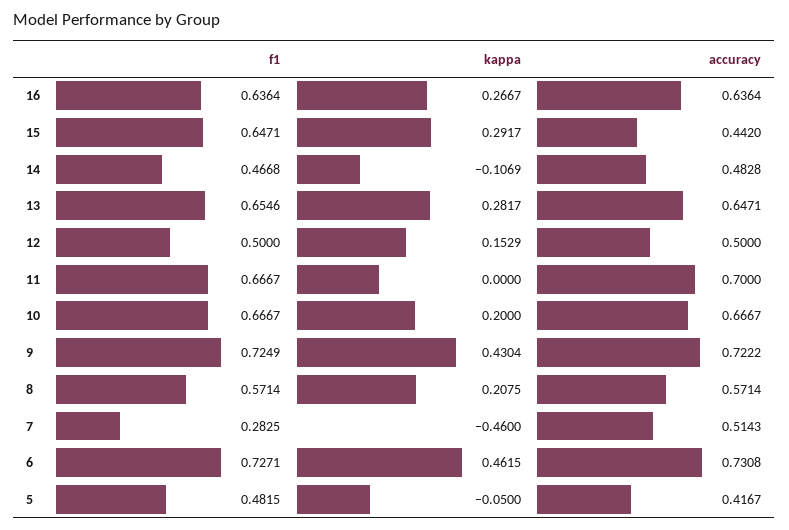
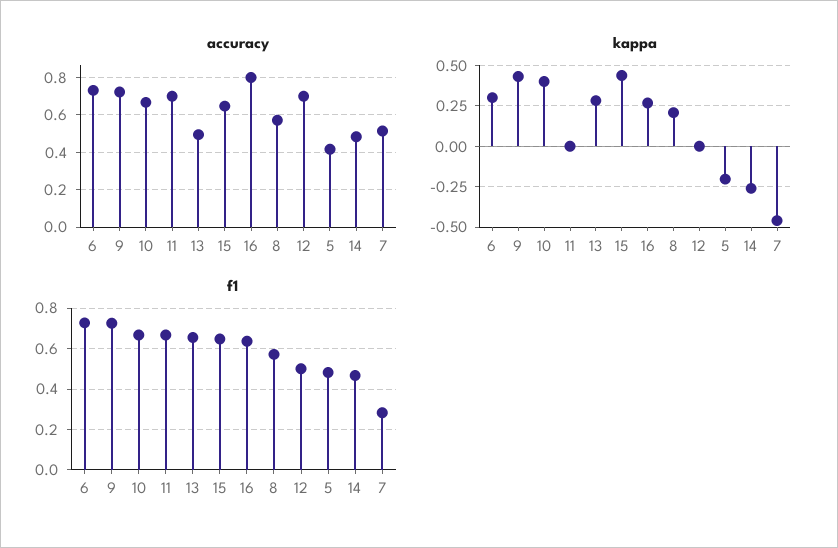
  {
    "f1": {
      "16": 0.6364,
      "15": 0.6471,
      "14": 0.4668,
      "13": 0.6546,
      "12": 0.5,
      "11": 0.6667,
      "10": 0.6667,
      "9": 0.7249,
      "8": 0.5714,
      "7": 0.2825,
      "6": 0.7271,
      "5": 0.4815
    },
    "kappa": {
      "16": 0.2667,
-     "15": 0.2917,
+     "15": 0.45,
-     "14": -0.1069,
+     "14": -0.25,
      "13": 0.2817,
-     "12": 0.1529,
+     "12": 0,
      "11": 0,
-     "10": 0.2,
+     "10": 0.4,
      "9": 0.4304,
      "8": 0.2075,
      "7": -0.46,
-     "6": 0.4615,
+     "6": 0.3,
-     "5": -0.05
+     "5": -0.2
    },
    "accuracy": {
-     "16": 0.6364,
+     "16": 0.8,
-     "15": 0.442,
+     "15": 0.65,
      "14": 0.4828,
-     "13": 0.6471,
+     "13": 0.5,
-     "12": 0.5,
+     "12": 0.7,
      "11": 0.7,
      "10": 0.6667,
      "9": 0.7222,
      "8": 0.5714,
      "7": 0.5143,
      "6": 0.7308,
      "5": 0.4167
    }
  }

